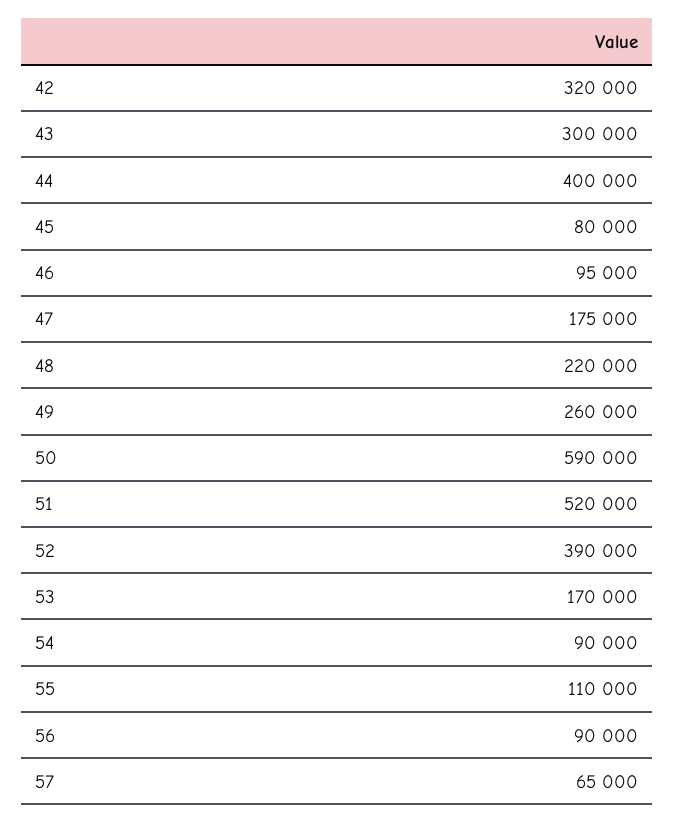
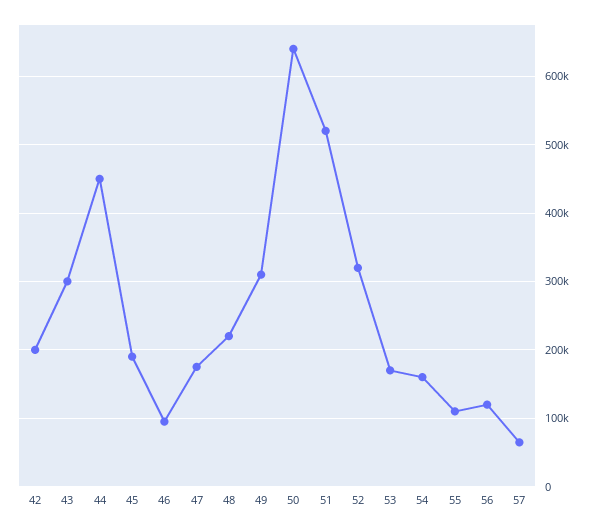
  {
-   "42": 320000,
+   "42": 200000,
    "43": 300000,
-   "44": 400000,
+   "44": 450000,
-   "45": 80000,
+   "45": 190000,
    "46": 95000,
    "47": 175000,
    "48": 220000,
-   "49": 260000,
+   "49": 310000,
-   "50": 590000,
+   "50": 640000,
    "51": 520000,
-   "52": 390000,
+   "52": 320000,
    "53": 170000,
-   "54": 90000,
+   "54": 160000,
    "55": 110000,
-   "56": 90000,
+   "56": 120000,
    "57": 65000
  }

